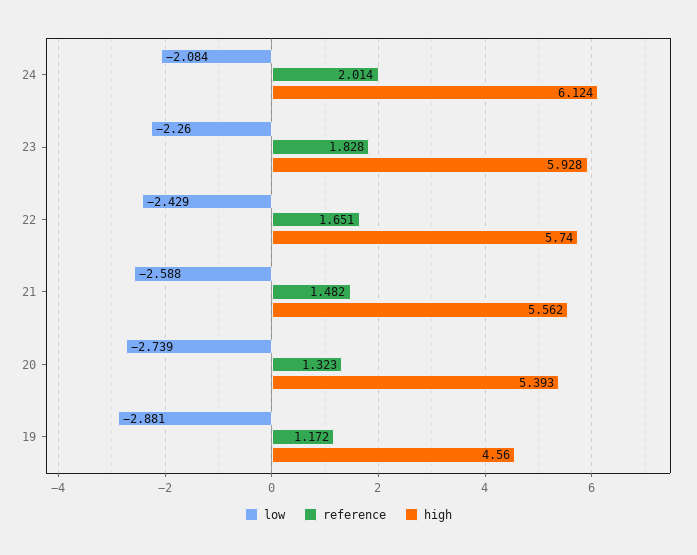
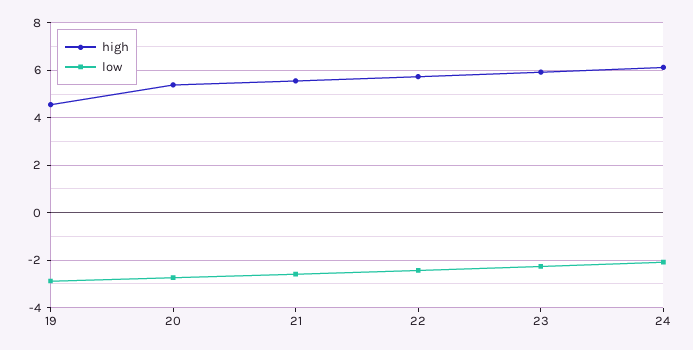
  {
    "low": {
      "24": -2.084,
      "23": -2.26,
      "22": -2.429,
      "21": -2.588,
      "20": -2.739,
      "19": -2.881
    },
-   "reference": {
-     "24": 2.014,
-     "23": 1.828,
-     "22": 1.651,
-     "21": 1.482,
-     "20": 1.323,
-     "19": 1.172
-   },
    "high": {
      "24": 6.124,
      "23": 5.928,
      "22": 5.74,
      "21": 5.562,
      "20": 5.393,
      "19": 4.56
    }
  }

